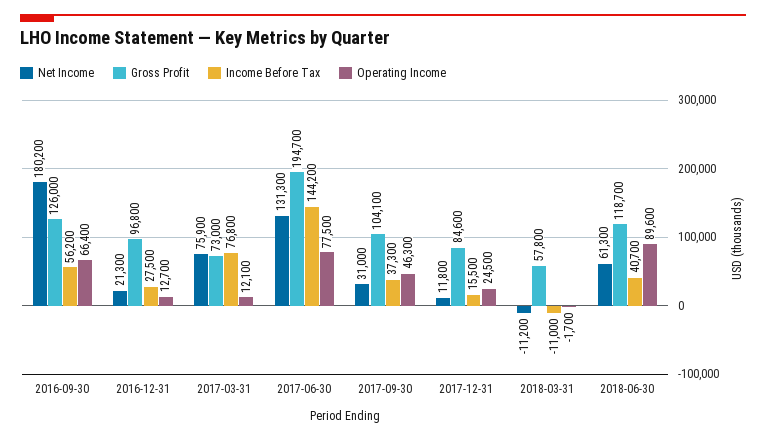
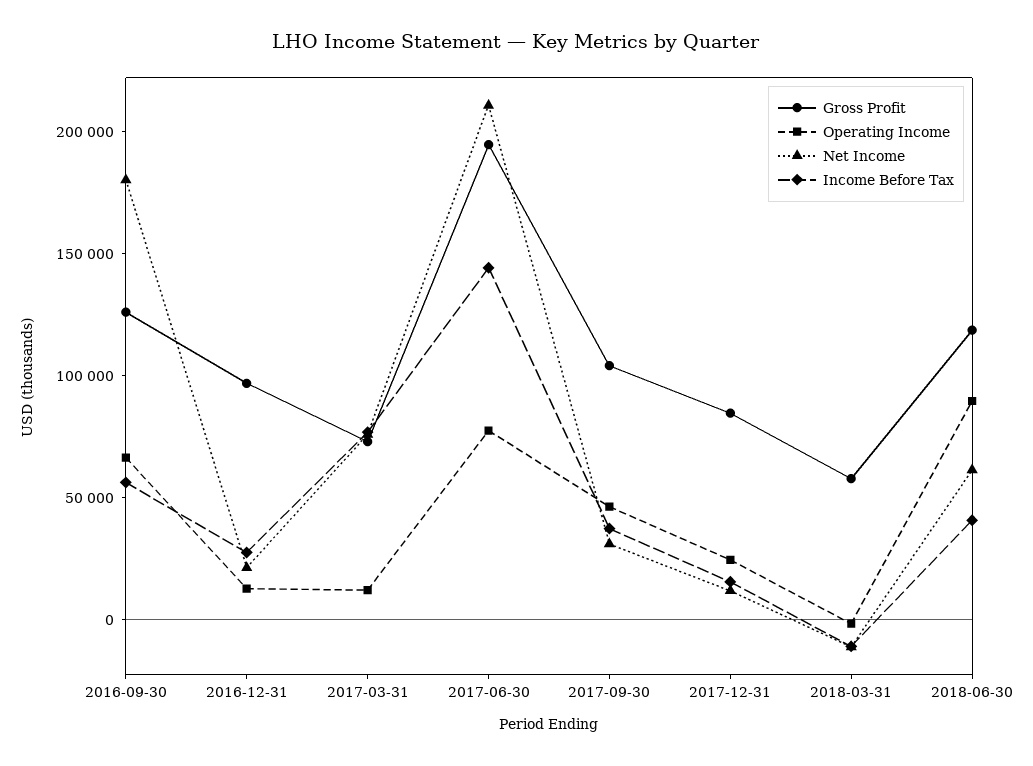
  {
    "Net Income": {
      "2016-09-30": 180200,
      "2016-12-31": 21300,
      "2017-03-31": 75900,
-     "2017-06-30": 131300,
+     "2017-06-30": 210000,
      "2017-09-30": 31000,
      "2017-12-31": 11800,
      "2018-03-31": -11200,
      "2018-06-30": 61300
    },
    "Gross Profit": {
      "2016-09-30": 126000,
      "2016-12-31": 96800,
      "2017-03-31": 73000,
      "2017-06-30": 194700,
      "2017-09-30": 104100,
      "2017-12-31": 84600,
      "2018-03-31": 57800,
      "2018-06-30": 118700
    },
    "Income Before Tax": {
      "2016-09-30": 56200,
      "2016-12-31": 27500,
      "2017-03-31": 76800,
      "2017-06-30": 144200,
      "2017-09-30": 37300,
      "2017-12-31": 15500,
      "2018-03-31": -11000,
      "2018-06-30": 40700
    },
    "Operating Income": {
      "2016-09-30": 66400,
      "2016-12-31": 12700,
      "2017-03-31": 12100,
      "2017-06-30": 77500,
      "2017-09-30": 46300,
      "2017-12-31": 24500,
      "2018-03-31": -1700,
      "2018-06-30": 89600
    }
  }

